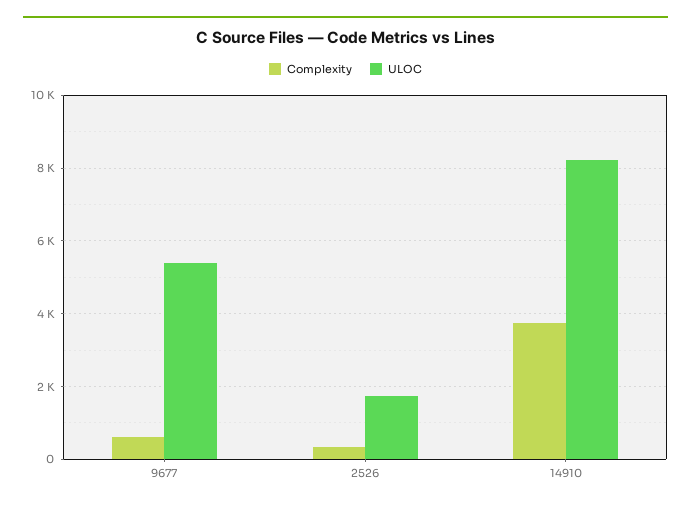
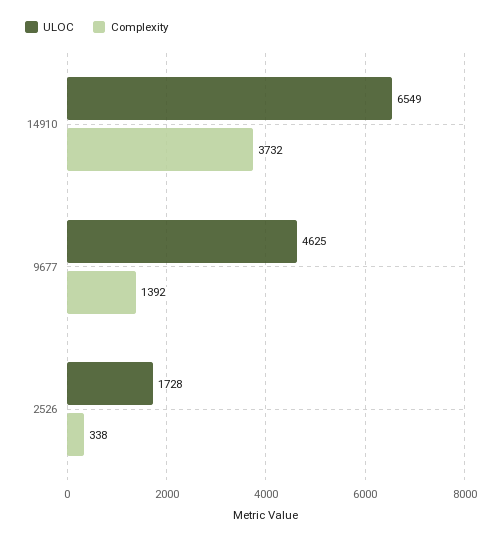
  {
    "Complexity": {
-     "9677": 600,
+     "9677": 1392,
      "2526": 338,
      "14910": 3732
    },
    "ULOC": {
-     "9677": 5400,
+     "9677": 4625,
      "2526": 1728,
-     "14910": 8200
+     "14910": 6549
    }
  }

